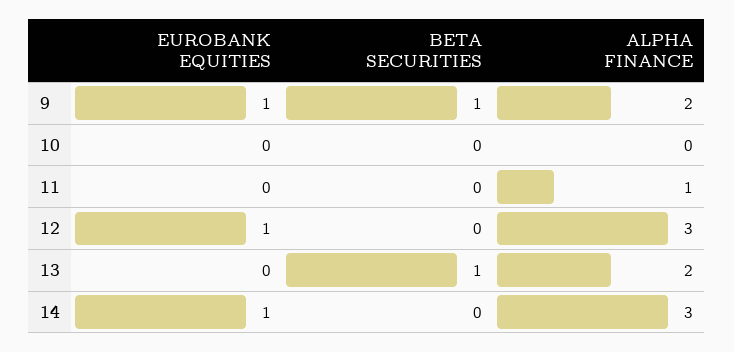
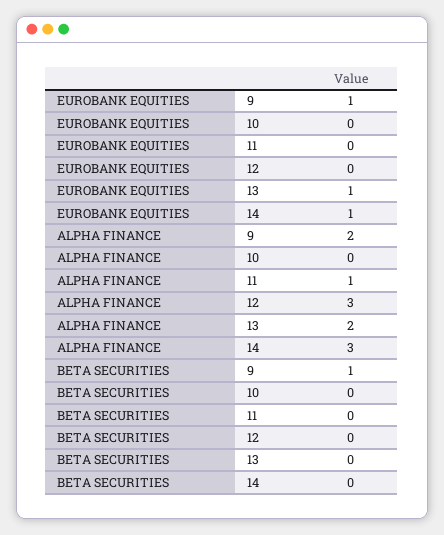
  {
    "EUROBANK EQUITIES": {
      "9": 1,
      "10": 0,
      "11": 0,
-     "12": 1,
+     "12": 0,
-     "13": 0,
+     "13": 1,
      "14": 1
    },
    "BETA SECURITIES": {
      "9": 1,
      "10": 0,
      "11": 0,
      "12": 0,
-     "13": 1,
+     "13": 0,
      "14": 0
    },
    "ALPHA FINANCE": {
      "9": 2,
      "10": 0,
      "11": 1,
      "12": 3,
      "13": 2,
      "14": 3
    }
  }

